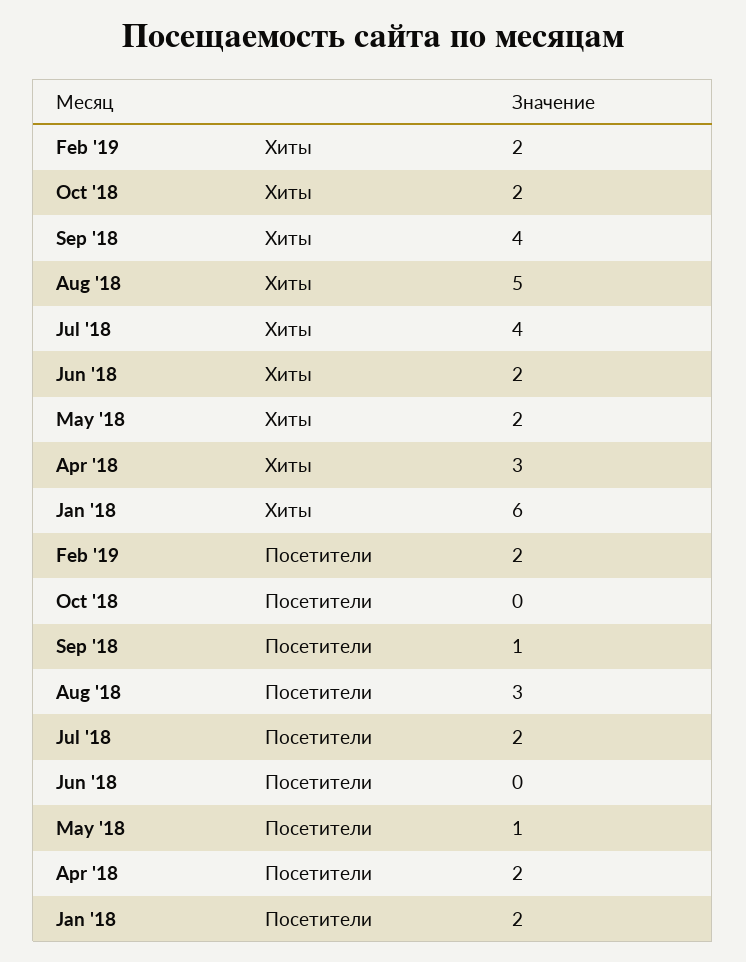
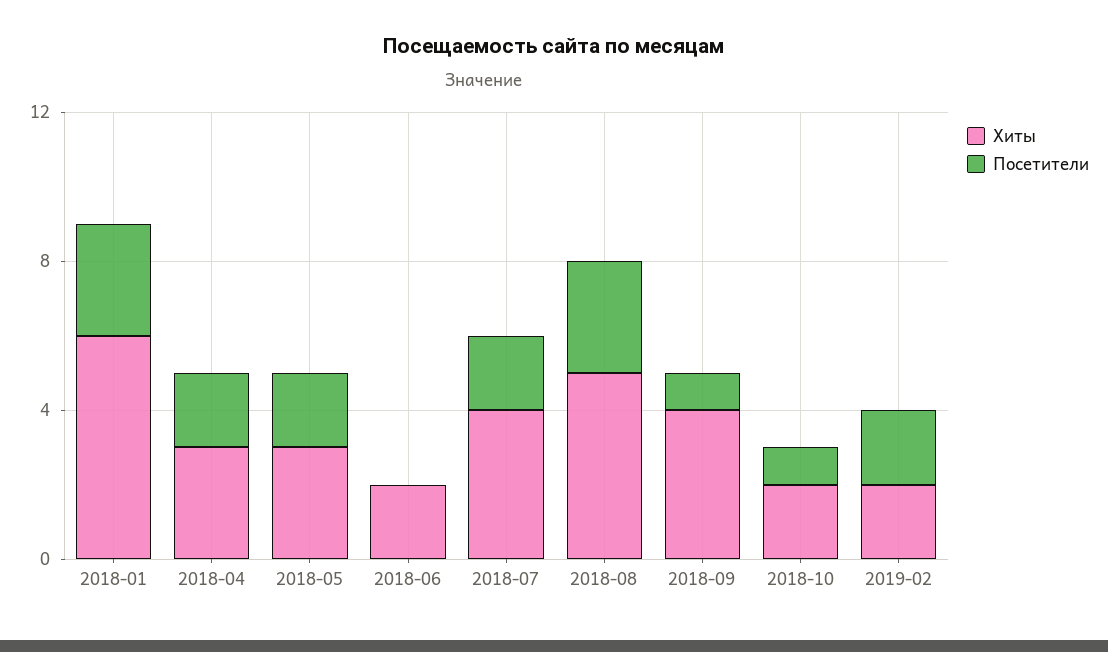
  {
    "Хиты": {
      "Feb '19": 2,
      "Oct '18": 2,
      "Sep '18": 4,
      "Aug '18": 5,
      "Jul '18": 4,
      "Jun '18": 2,
-     "May '18": 2,
+     "May '18": 3,
      "Apr '18": 3,
      "Jan '18": 6
    },
    "Посетители": {
      "Feb '19": 2,
-     "Oct '18": 0,
+     "Oct '18": 1,
      "Sep '18": 1,
      "Aug '18": 3,
      "Jul '18": 2,
      "Jun '18": 0,
-     "May '18": 1,
+     "May '18": 2,
      "Apr '18": 2,
-     "Jan '18": 2
+     "Jan '18": 3
    }
  }

